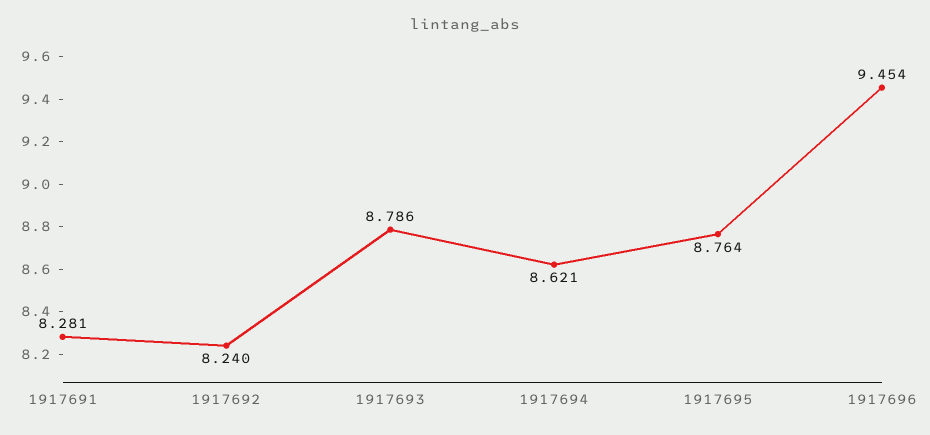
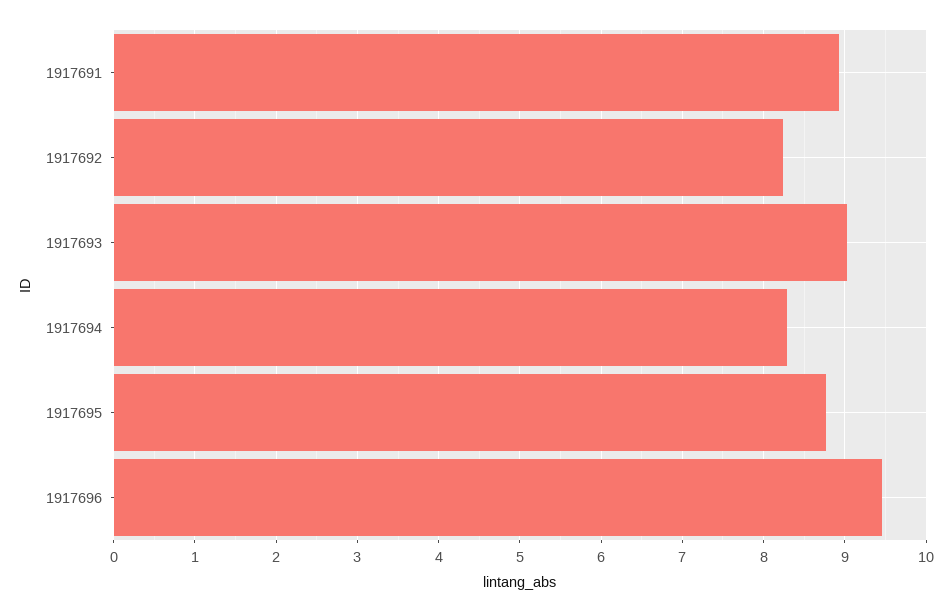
  {
-   "1917691": 8.281,
+   "1917691": 8.9,
    "1917692": 8.24,
-   "1917693": 8.786,
+   "1917693": 9,
-   "1917694": 8.621,
+   "1917694": 8.3,
    "1917695": 8.764,
    "1917696": 9.454
  }

